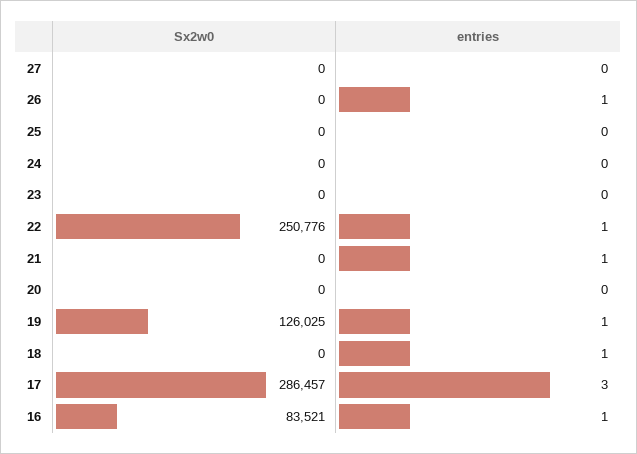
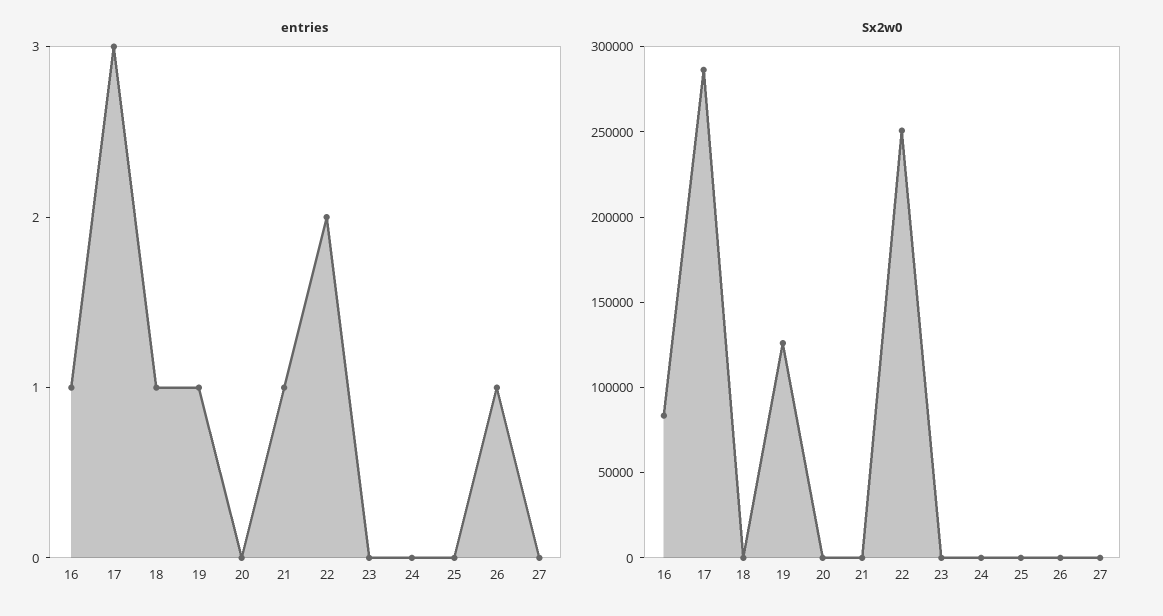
  {
    "Sx2w0": {
      "27": 0,
      "26": 0,
      "25": 0,
      "24": 0,
      "23": 0,
      "22": 250776,
      "21": 0,
      "20": 0,
      "19": 126025,
      "18": 0,
      "17": 286457,
      "16": 83521
    },
    "entries": {
      "27": 0,
      "26": 1,
      "25": 0,
      "24": 0,
      "23": 0,
-     "22": 1,
+     "22": 2,
      "21": 1,
      "20": 0,
      "19": 1,
      "18": 1,
      "17": 3,
      "16": 1
    }
  }

